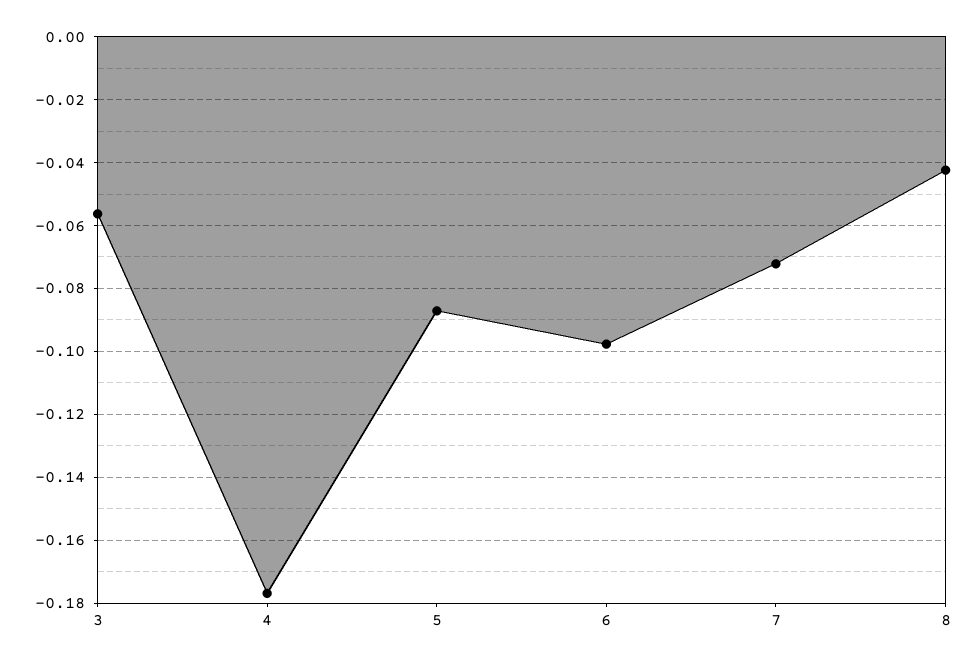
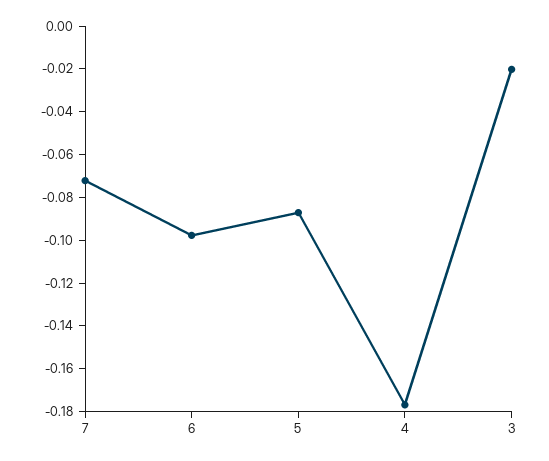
  {
-   "3": -0.056,
+   "3": -0.02,
    "4": -0.176,
    "5": -0.088,
    "6": -0.098,
-   "7": -0.072,
+   "7": -0.072
-   "8": -0.042
  }

